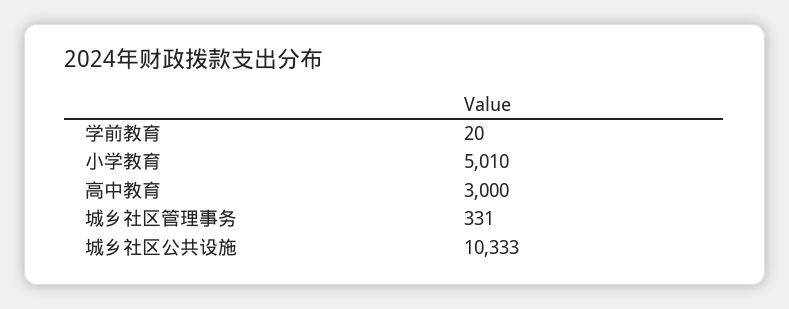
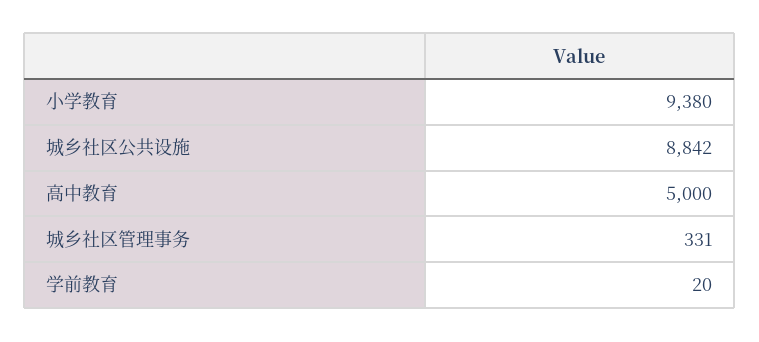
  {
    "学前教育": 20,
-   "小学教育": 5010,
+   "小学教育": 9380,
-   "高中教育": 3000,
+   "高中教育": 5000,
    "城乡社区管理事务": 331,
-   "城乡社区公共设施": 10333
+   "城乡社区公共设施": 8842
  }

